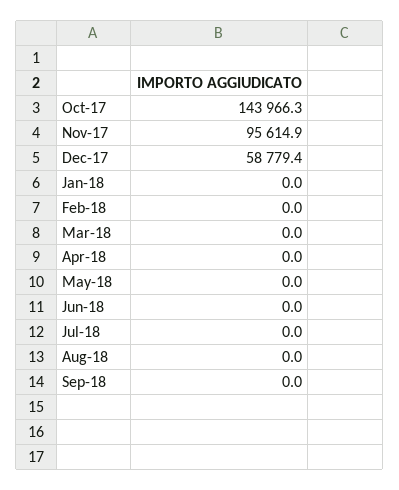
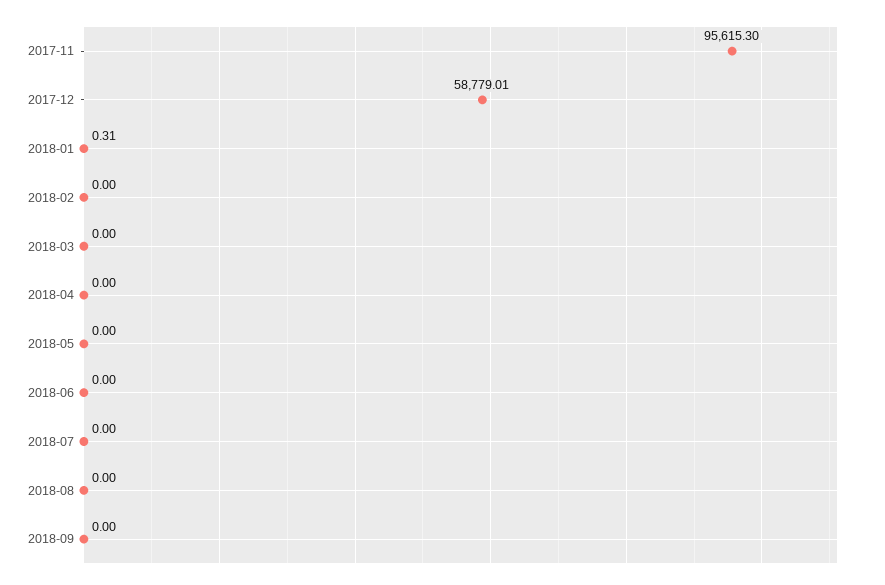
  {
-   "Oct-17": 143966.3,
-   "Nov-17": 95614.9,
+   "Nov-17": 95615.3,
-   "Dec-17": 58779.4,
+   "Dec-17": 58779.01,
-   "Jan-18": 0,
+   "Jan-18": 0.31,
    "Feb-18": 0,
    "Mar-18": 0,
    "Apr-18": 0,
    "May-18": 0,
    "Jun-18": 0,
    "Jul-18": 0,
    "Aug-18": 0,
    "Sep-18": 0
  }

